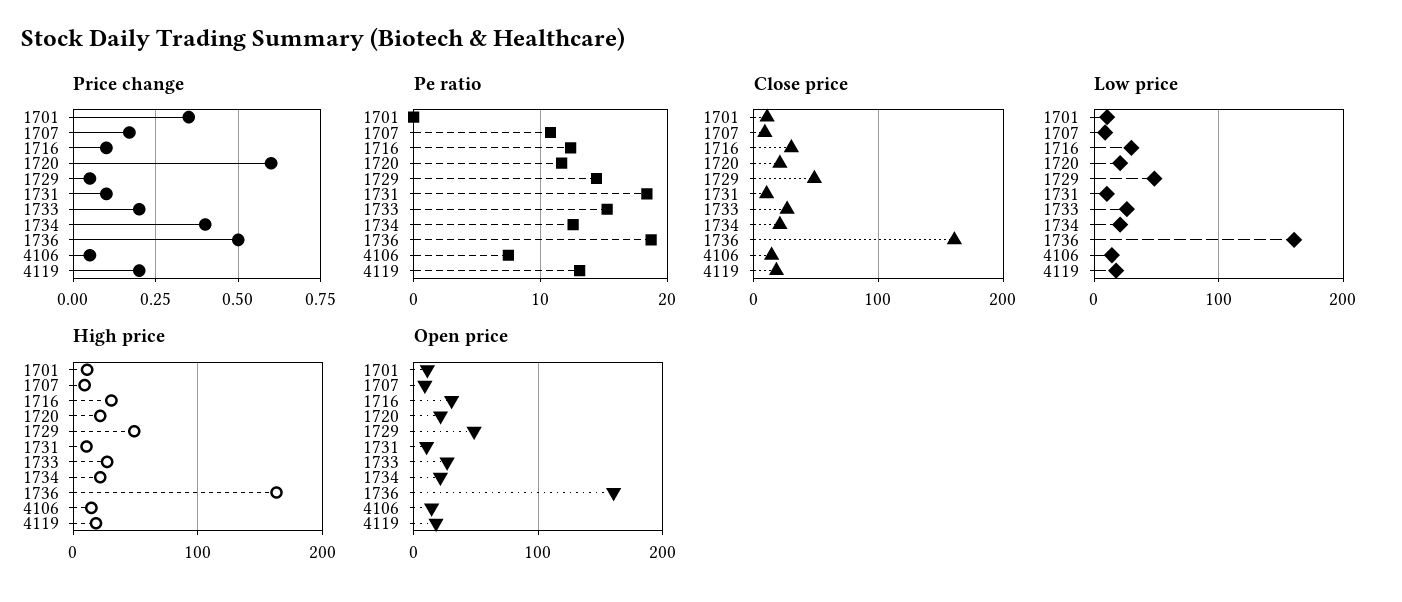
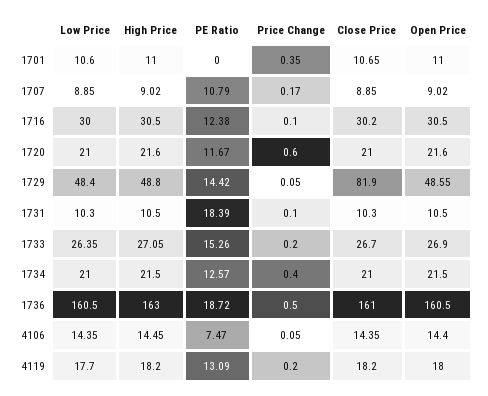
  {
    "Price change": {
      "1701": 0.35,
      "1707": 0.17,
      "1716": 0.1,
      "1720": 0.6,
      "1729": 0.05,
      "1731": 0.1,
      "1733": 0.2,
      "1734": 0.4,
      "1736": 0.5,
      "4106": 0.05,
      "4119": 0.2
    },
    "Pe ratio": {
      "1701": 0,
      "1707": 10.79,
      "1716": 12.38,
      "1720": 11.67,
      "1729": 14.42,
      "1731": 18.39,
      "1733": 15.26,
      "1734": 12.57,
      "1736": 18.72,
      "4106": 7.47,
      "4119": 13.09
    },
    "Close price": {
      "1701": 10.65,
      "1707": 8.85,
      "1716": 30.2,
      "1720": 21,
-     "1729": 50,
+     "1729": 81.9,
      "1731": 10.3,
      "1733": 26.7,
      "1734": 21,
      "1736": 161,
      "4106": 14.35,
      "4119": 18.2
    },
    "Low price": {
      "1701": 10.6,
      "1707": 8.85,
      "1716": 30,
      "1720": 21,
      "1729": 48.4,
      "1731": 10.3,
      "1733": 26.35,
      "1734": 21,
      "1736": 160.5,
      "4106": 14.35,
      "4119": 17.7
    },
    "High price": {
      "1701": 11,
      "1707": 9.02,
      "1716": 30.5,
      "1720": 21.6,
      "1729": 48.8,
      "1731": 10.5,
      "1733": 27.05,
      "1734": 21.5,
      "1736": 163,
      "4106": 14.45,
      "4119": 18.2
    },
    "Open price": {
      "1701": 11,
      "1707": 9.02,
      "1716": 30.5,
      "1720": 21.6,
      "1729": 48.55,
      "1731": 10.5,
      "1733": 26.9,
      "1734": 21.5,
      "1736": 160.5,
      "4106": 14.4,
      "4119": 18
    }
  }

